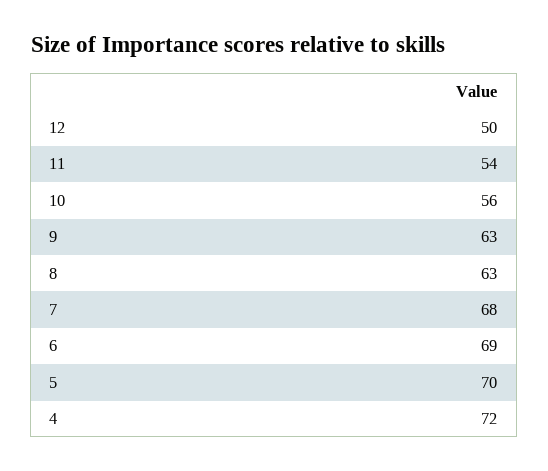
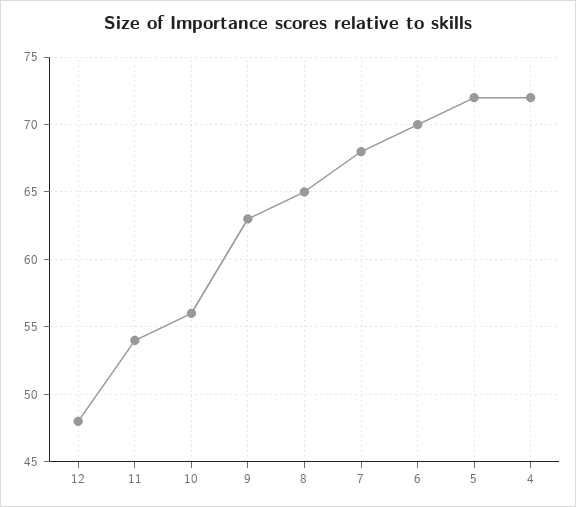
  {
-   "12": 50,
+   "12": 48,
    "11": 54,
    "10": 56,
    "9": 63,
-   "8": 63,
+   "8": 65,
    "7": 68,
-   "6": 69,
+   "6": 70,
-   "5": 70,
+   "5": 72,
    "4": 72
  }

